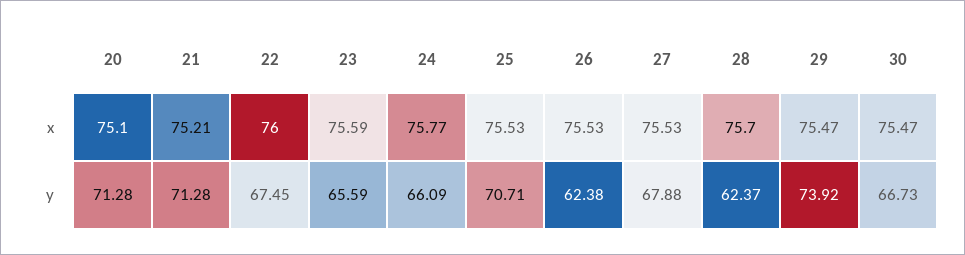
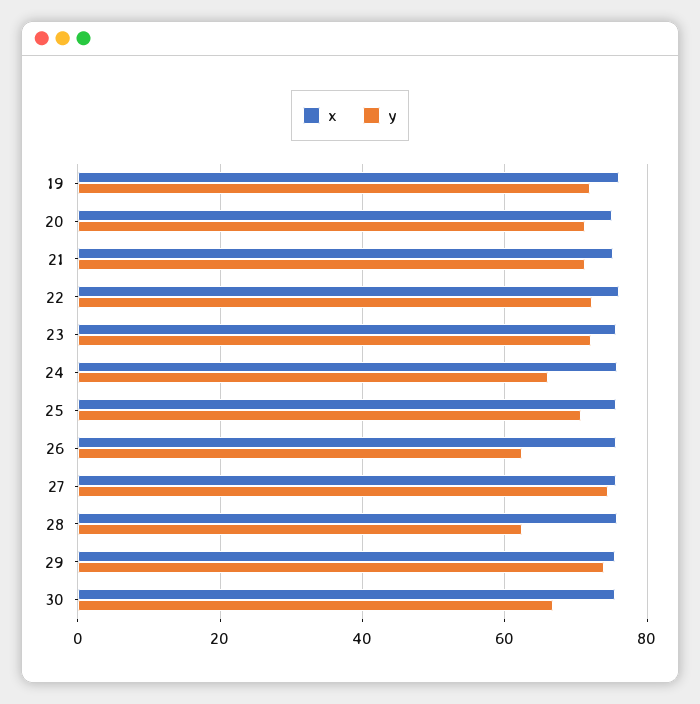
  {
    "x": {
      "20": 75.1,
      "21": 75.21,
      "22": 76,
      "23": 75.59,
      "24": 75.77,
      "25": 75.53,
      "26": 75.53,
      "27": 75.53,
      "28": 75.7,
      "29": 75.47,
-     "30": 75.47
+     "30": 75.47,
+     "19": 76
    },
    "y": {
      "20": 71.28,
      "21": 71.28,
-     "22": 67.45,
+     "22": 72,
-     "23": 65.59,
+     "23": 72,
      "24": 66.09,
      "25": 70.71,
      "26": 62.38,
-     "27": 67.88,
+     "27": 74,
      "28": 62.37,
      "29": 73.92,
-     "30": 66.73
+     "30": 66.73,
+     "19": 72
    }
  }

